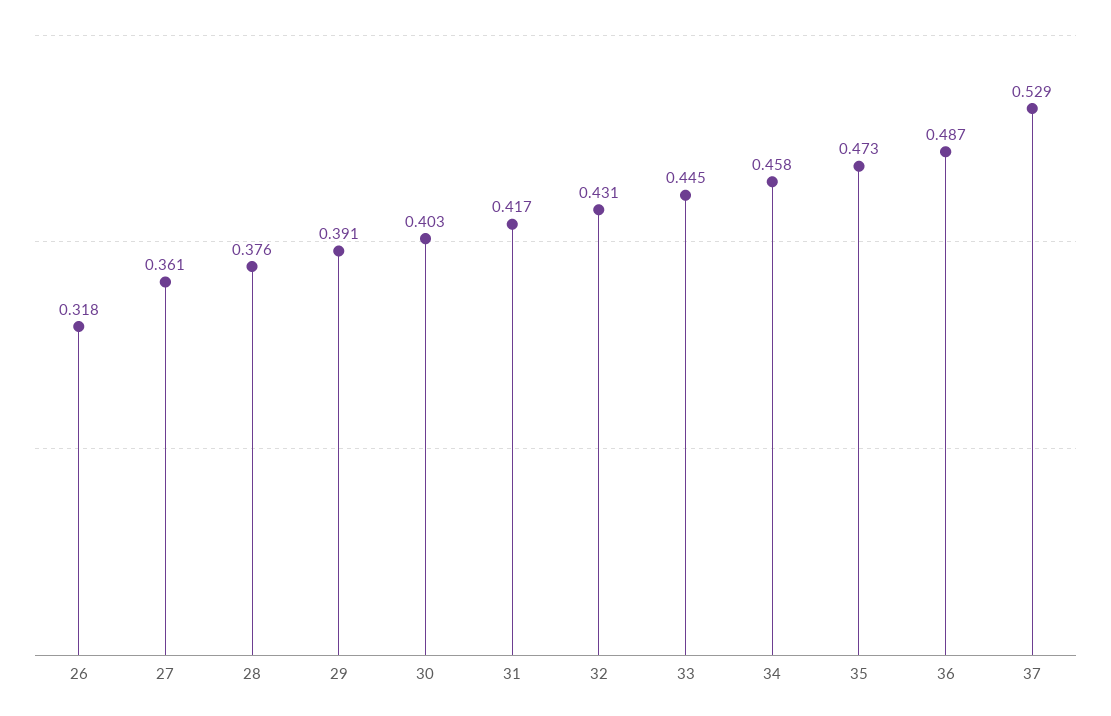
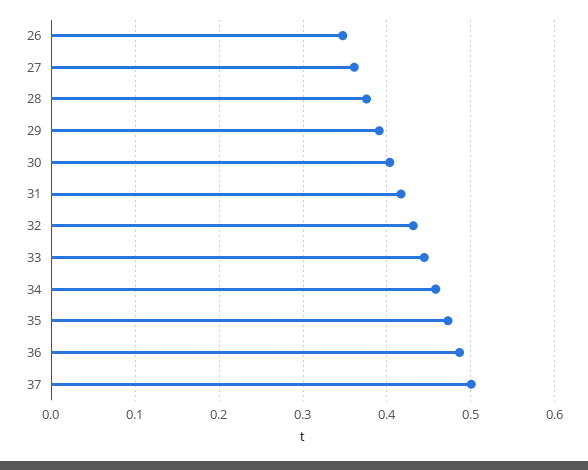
  {
-   "26": 0.318,
+   "26": 0.35,
    "27": 0.361,
    "28": 0.376,
    "29": 0.391,
    "30": 0.403,
    "31": 0.417,
    "32": 0.431,
    "33": 0.445,
    "34": 0.458,
    "35": 0.473,
    "36": 0.487,
-   "37": 0.529
+   "37": 0.5
  }

